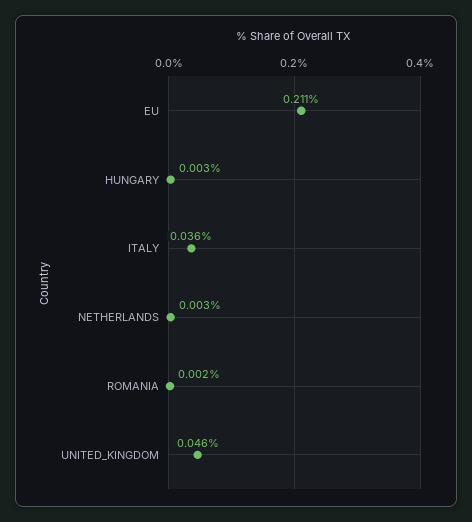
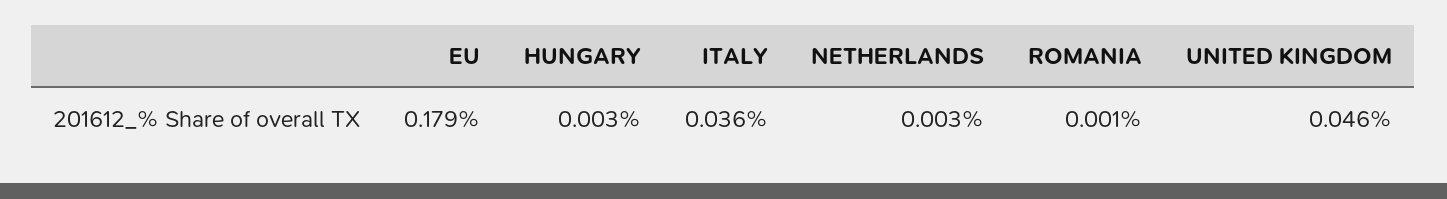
  {
-   "EU": 0.211,
+   "EU": 0.179,
    "HUNGARY": 0.003,
    "ITALY": 0.036,
    "NETHERLANDS": 0.003,
-   "ROMANIA": 0.002,
+   "ROMANIA": 0.001,
    "UNITED_KINGDOM": 0.046
  }

